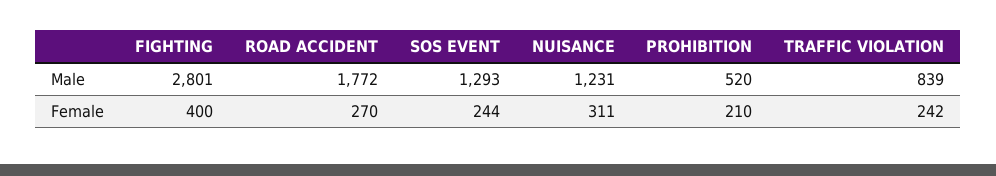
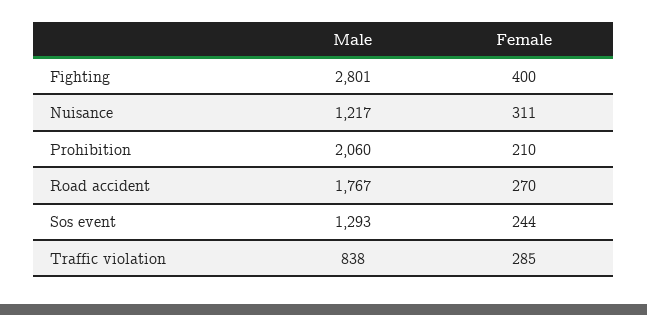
  {
    "FIGHTING": {
      "Male": 2801,
      "Female": 400
    },
    "ROAD ACCIDENT": {
-     "Male": 1772,
+     "Male": 1767,
      "Female": 270
    },
    "SOS EVENT": {
      "Male": 1293,
      "Female": 244
    },
    "NUISANCE": {
-     "Male": 1231,
+     "Male": 1217,
      "Female": 311
    },
    "PROHIBITION": {
-     "Male": 520,
+     "Male": 2060,
      "Female": 210
    },
    "TRAFFIC VIOLATION": {
-     "Male": 839,
+     "Male": 838,
-     "Female": 242
+     "Female": 285
    }
  }

